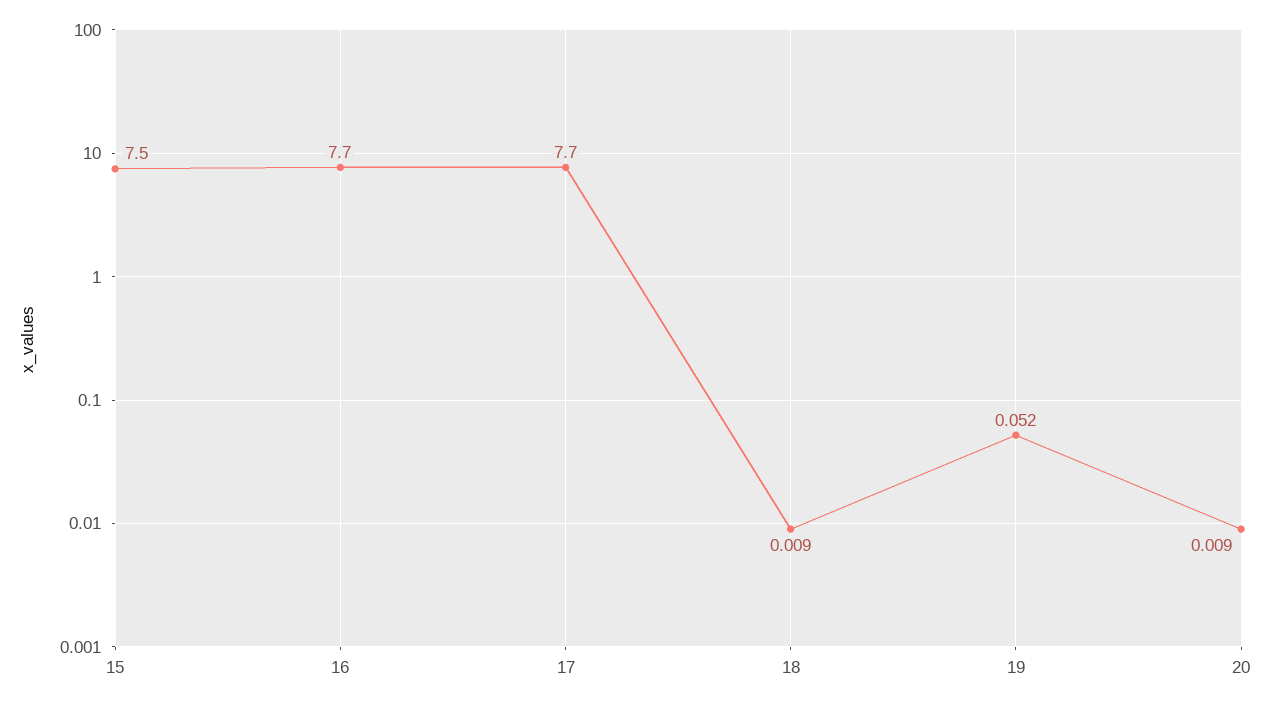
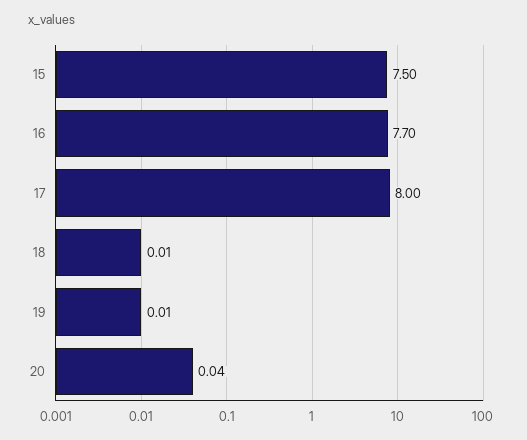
  {
    "15": 7.5,
    "16": 7.7,
-   "17": 7.7,
+   "17": 8,
    "18": 0.009,
-   "19": 0.052,
+   "19": 0.01,
-   "20": 0.009
+   "20": 0.04
  }

